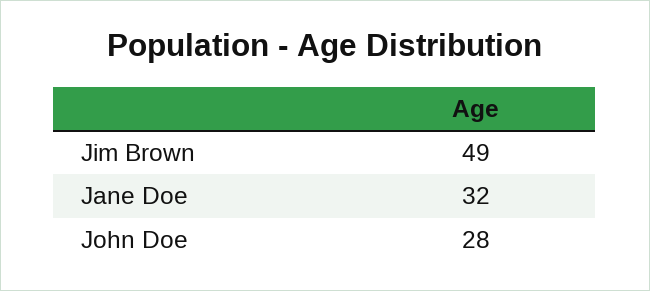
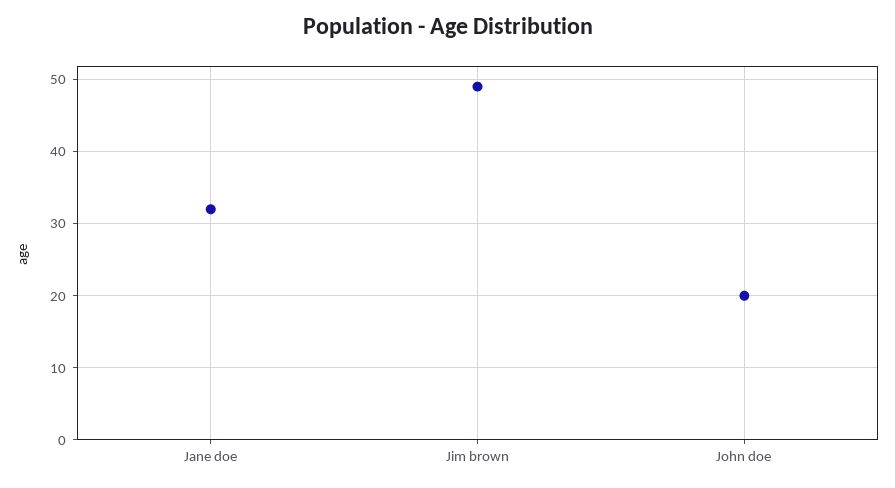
  {
    "Jim Brown": 49,
    "Jane Doe": 32,
-   "John Doe": 28
+   "John Doe": 20
  }

